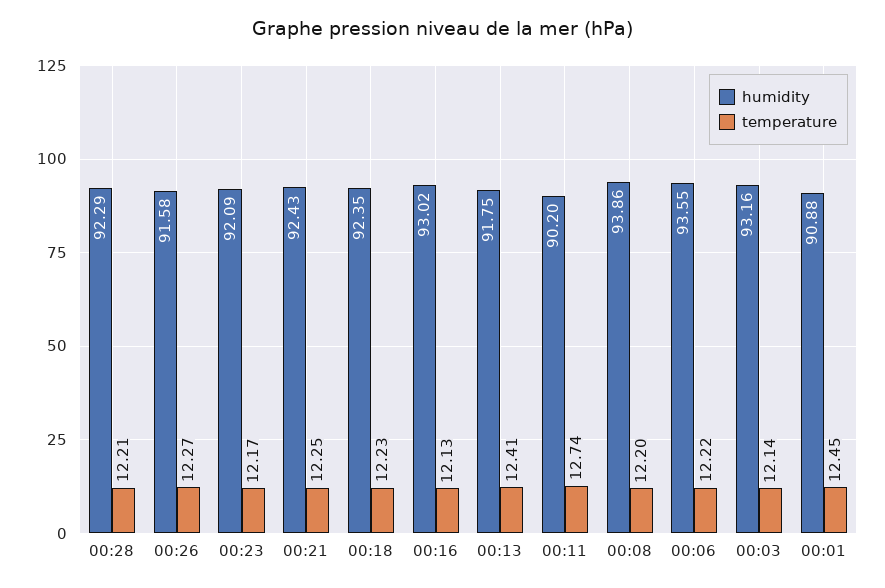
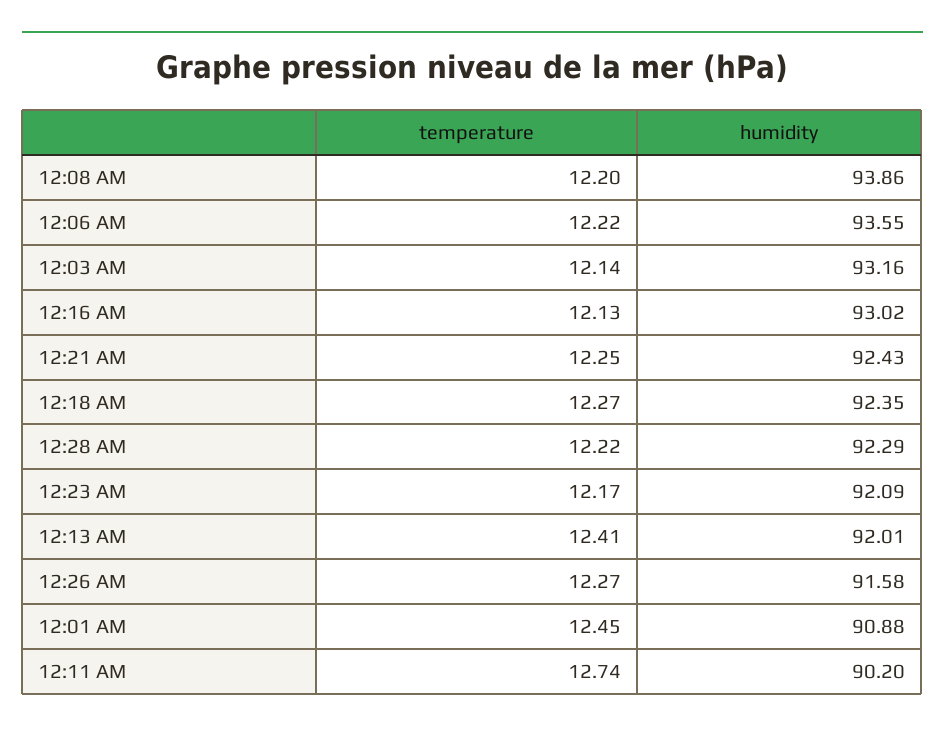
  {
    "humidity": {
      "00:28": 92.29,
      "00:26": 91.58,
      "00:23": 92.09,
      "00:21": 92.43,
      "00:18": 92.35,
      "00:16": 93.02,
-     "00:13": 91.75,
+     "00:13": 92.01,
      "00:11": 90.2,
      "00:08": 93.86,
      "00:06": 93.55,
      "00:03": 93.16,
      "00:01": 90.88
    },
    "temperature": {
-     "00:28": 12.21,
+     "00:28": 12.22,
      "00:26": 12.27,
      "00:23": 12.17,
      "00:21": 12.25,
-     "00:18": 12.23,
+     "00:18": 12.27,
      "00:16": 12.13,
      "00:13": 12.41,
      "00:11": 12.74,
      "00:08": 12.2,
      "00:06": 12.22,
      "00:03": 12.14,
      "00:01": 12.45
    }
  }

